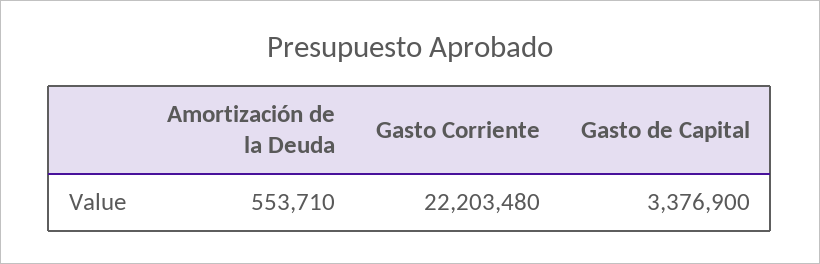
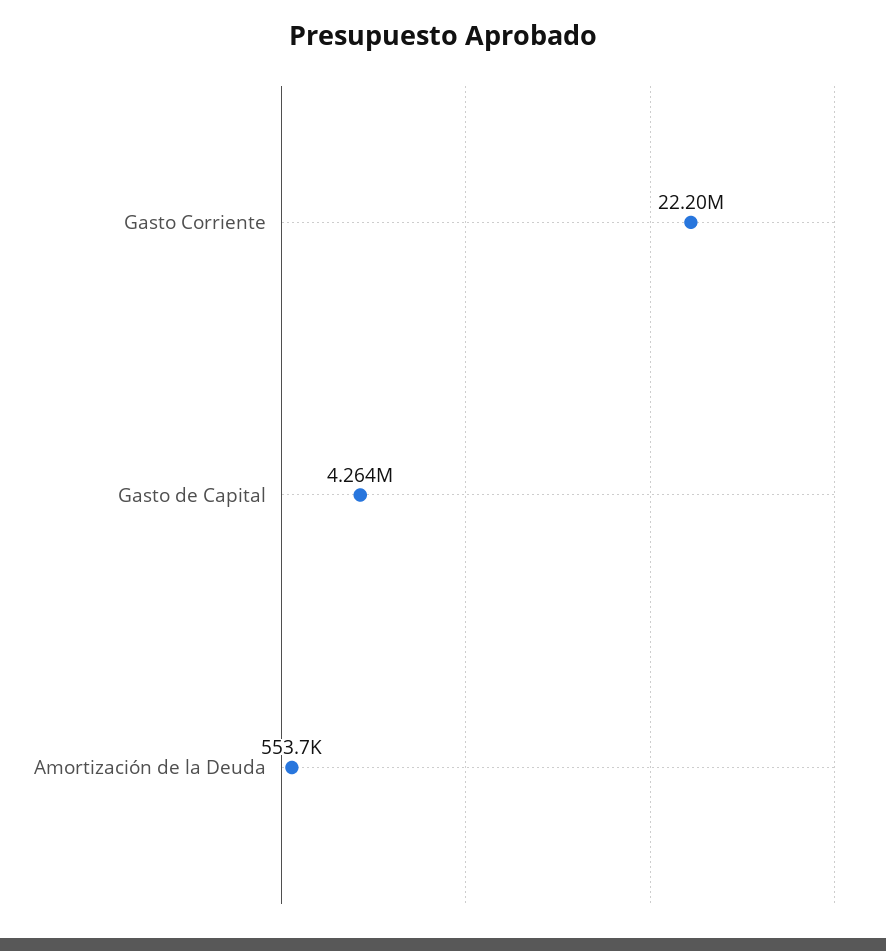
  {
    "Amortización de la Deuda": 553710,
    "Gasto Corriente": 22203480,
-   "Gasto de Capital": 3376900
+   "Gasto de Capital": 4264000
  }

